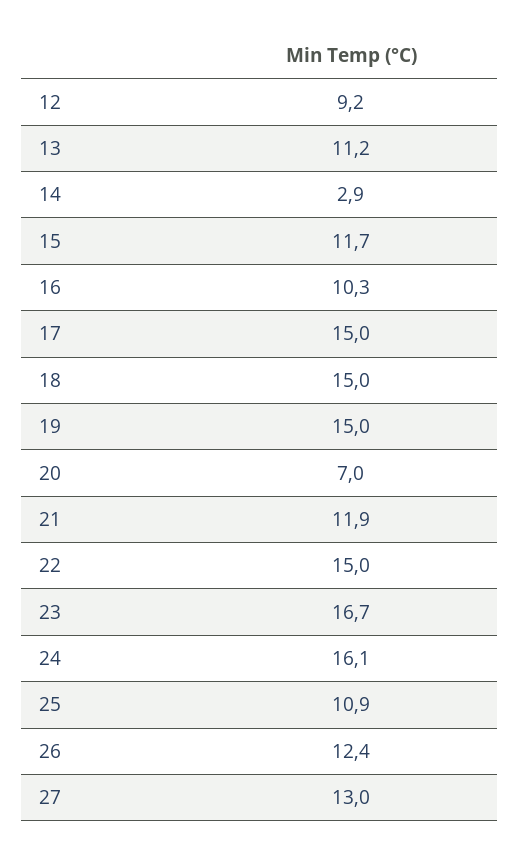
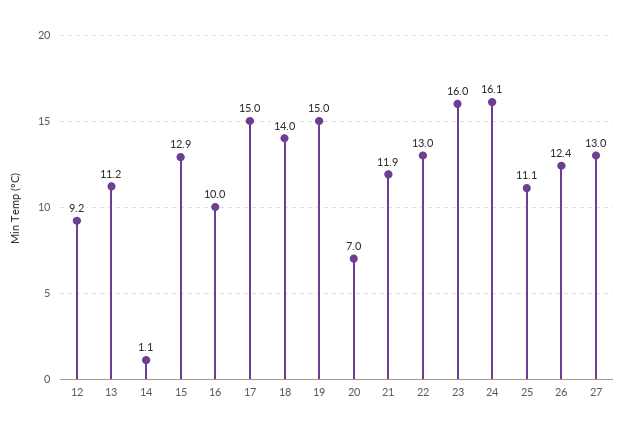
  {
    "12": 9.2,
    "13": 11.2,
-   "14": 2.9,
+   "14": 1.1,
-   "15": 11.7,
+   "15": 12.9,
-   "16": 10.3,
+   "16": 10,
    "17": 15,
-   "18": 15,
+   "18": 14,
    "19": 15,
    "20": 7,
    "21": 11.9,
-   "22": 15,
+   "22": 13,
-   "23": 16.7,
+   "23": 16,
    "24": 16.1,
-   "25": 10.9,
+   "25": 11.1,
    "26": 12.4,
    "27": 13
  }

